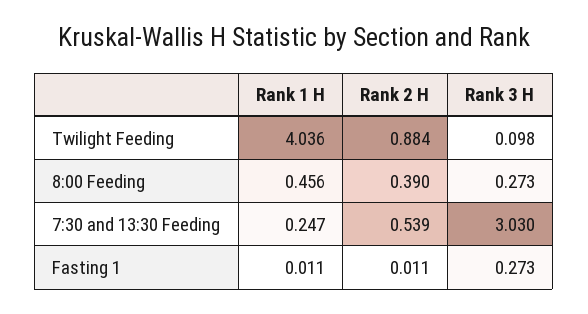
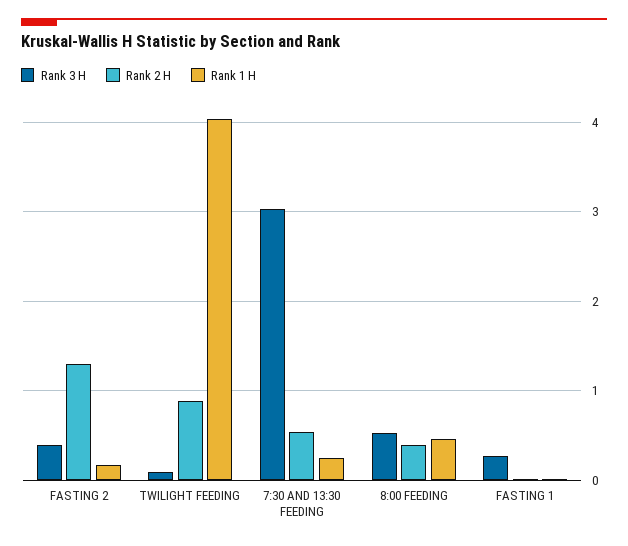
  {
    "Rank 1 H": {
      "Twilight Feeding": 4.036,
      "8:00 Feeding": 0.456,
      "7:30 and 13:30 Feeding": 0.247,
-     "Fasting 1": 0.011
+     "Fasting 1": 0.011,
+     "FASTING 2": 0.2
    },
    "Rank 2 H": {
      "Twilight Feeding": 0.884,
      "8:00 Feeding": 0.39,
      "7:30 and 13:30 Feeding": 0.539,
-     "Fasting 1": 0.011
+     "Fasting 1": 0.011,
+     "FASTING 2": 1.3
    },
    "Rank 3 H": {
      "Twilight Feeding": 0.098,
-     "8:00 Feeding": 0.273,
+     "8:00 Feeding": 0.5,
      "7:30 and 13:30 Feeding": 3.03,
-     "Fasting 1": 0.273
+     "Fasting 1": 0.273,
+     "FASTING 2": 0.4
    }
  }

